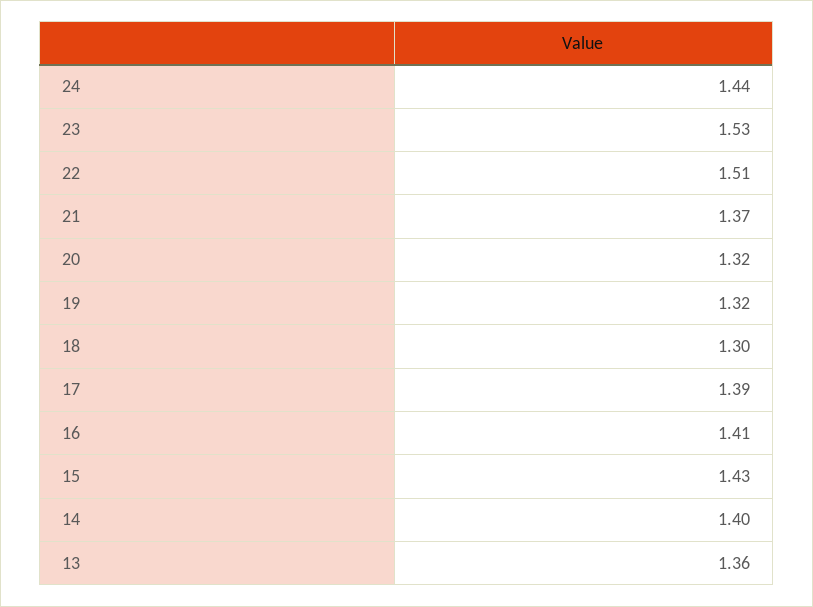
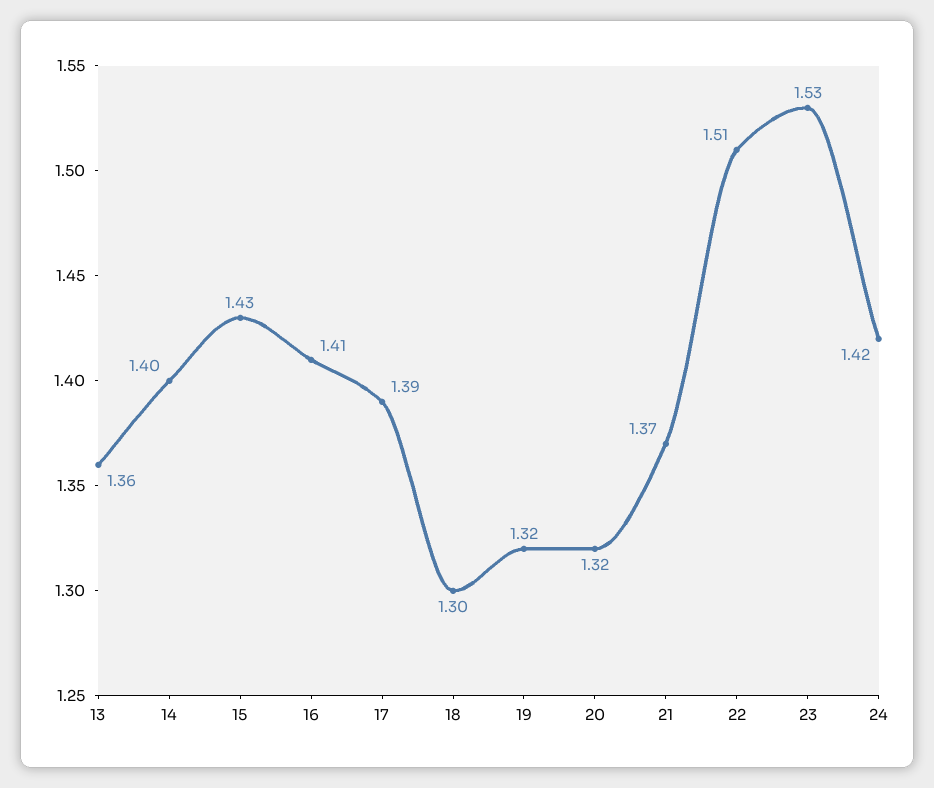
  {
-   "24": 1.44,
+   "24": 1.42,
    "23": 1.53,
    "22": 1.51,
    "21": 1.37,
    "20": 1.32,
    "19": 1.32,
    "18": 1.3,
    "17": 1.39,
    "16": 1.41,
    "15": 1.43,
    "14": 1.4,
    "13": 1.36
  }

